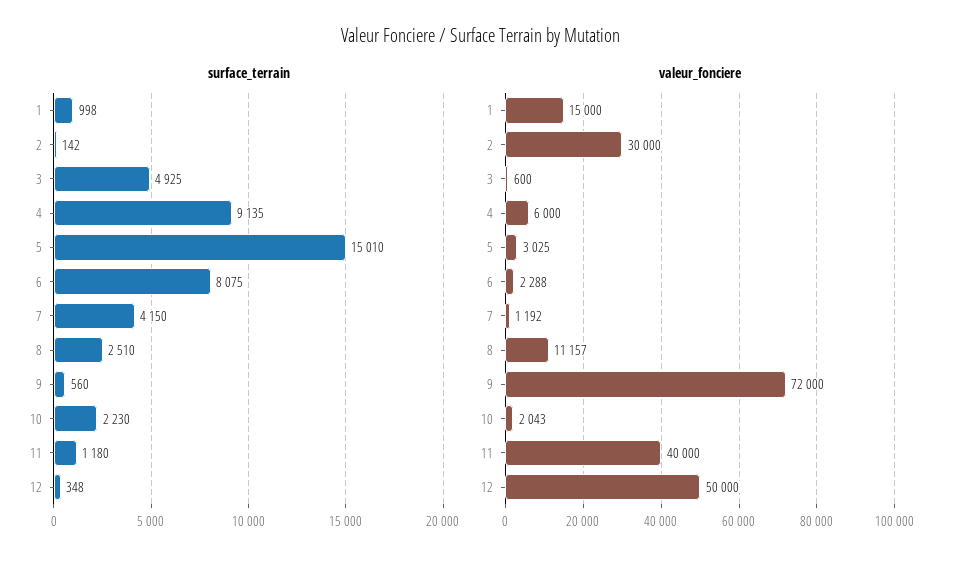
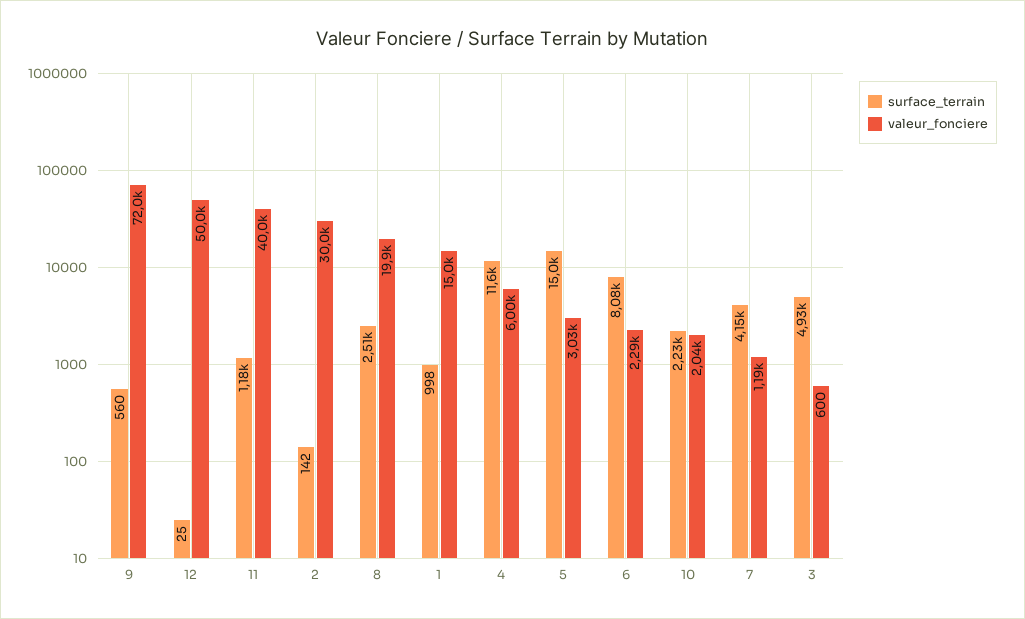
  {
    "surface_terrain": {
      "1": 998,
      "2": 142,
      "3": 4925,
-     "4": 9135,
+     "4": 11600,
      "5": 15010,
      "6": 8075,
      "7": 4150,
      "8": 2510,
      "9": 560,
      "10": 2230,
      "11": 1180,
-     "12": 348
+     "12": 25
    },
    "valeur_fonciere": {
      "1": 15000,
      "2": 30000,
      "3": 600,
      "4": 6000,
      "5": 3025,
      "6": 2288,
      "7": 1192,
-     "8": 11157,
+     "8": 19900,
      "9": 72000,
      "10": 2043,
      "11": 40000,
      "12": 50000
    }
  }

